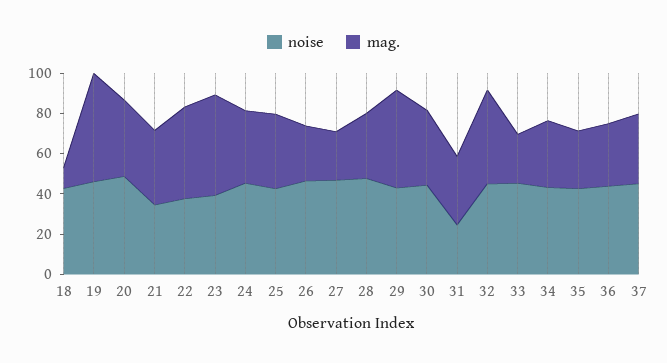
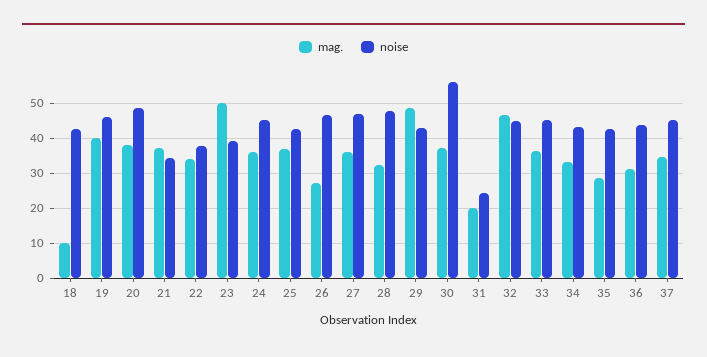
  {
    "noise": {
      "18": 42,
      "19": 46,
      "20": 48,
      "21": 34,
      "22": 38,
      "23": 40,
      "24": 46,
      "25": 42,
      "26": 46,
      "27": 46,
      "28": 48,
      "29": 42,
-     "30": 45,
+     "30": 56,
      "31": 24,
      "32": 44,
      "33": 46,
      "34": 44,
      "35": 42,
      "36": 44,
      "37": 46
    },
    "mag.": {
      "18": 10,
-     "19": 55,
+     "19": 40,
      "20": 38,
      "21": 38,
-     "22": 45,
+     "22": 34,
      "23": 50,
      "24": 36,
      "25": 38,
      "26": 28,
-     "27": 25,
+     "27": 36,
      "28": 32,
      "29": 48,
      "30": 38,
-     "31": 35,
+     "31": 20,
      "32": 46,
-     "33": 25,
+     "33": 36,
      "34": 34,
      "35": 28,
      "36": 32,
      "37": 34
    }
  }

